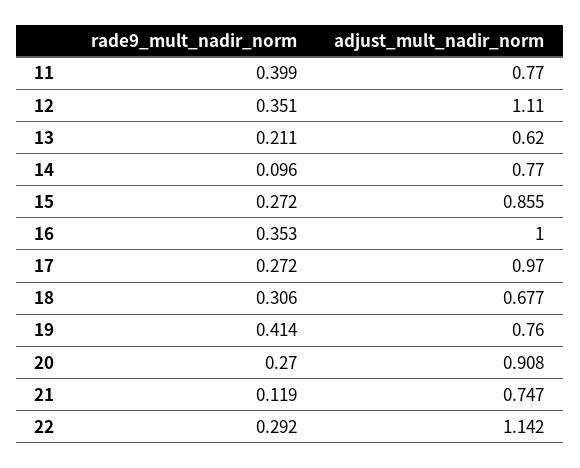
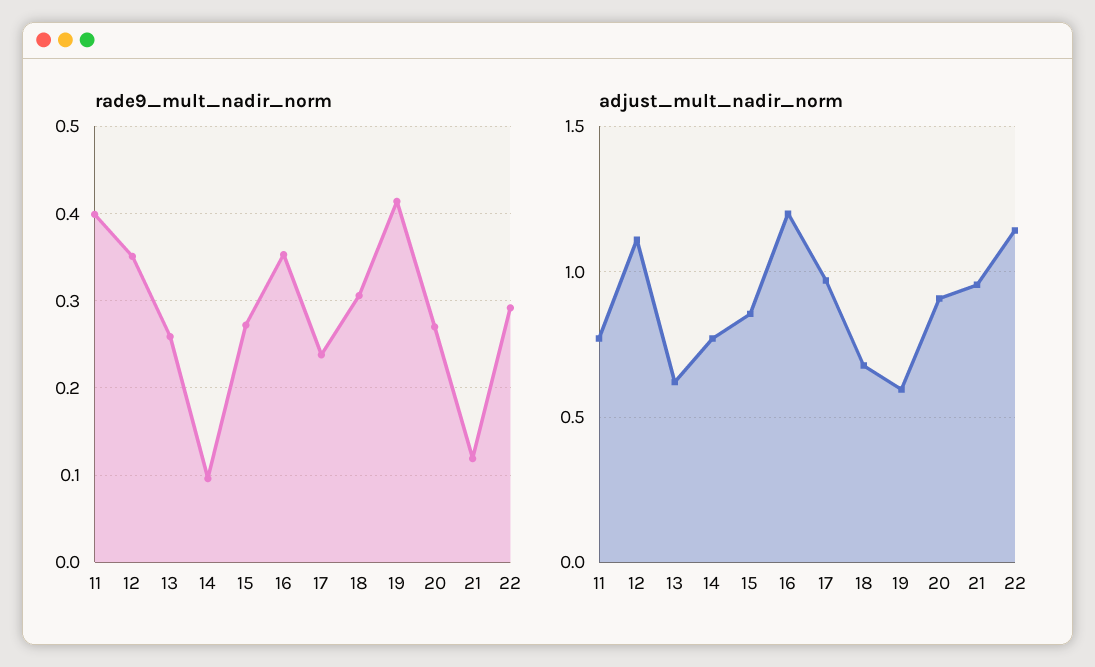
  {
    "rade9_mult_nadir_norm": {
      "11": 0.399,
      "12": 0.351,
-     "13": 0.211,
+     "13": 0.26,
      "14": 0.096,
      "15": 0.272,
      "16": 0.353,
-     "17": 0.272,
+     "17": 0.24,
      "18": 0.306,
      "19": 0.414,
      "20": 0.27,
      "21": 0.119,
      "22": 0.292
    },
    "adjust_mult_nadir_norm": {
      "11": 0.77,
      "12": 1.11,
      "13": 0.62,
      "14": 0.77,
      "15": 0.855,
-     "16": 1,
+     "16": 1.2,
      "17": 0.97,
      "18": 0.677,
-     "19": 0.76,
+     "19": 0.6,
      "20": 0.908,
-     "21": 0.747,
+     "21": 0.95,
      "22": 1.142
    }
  }

